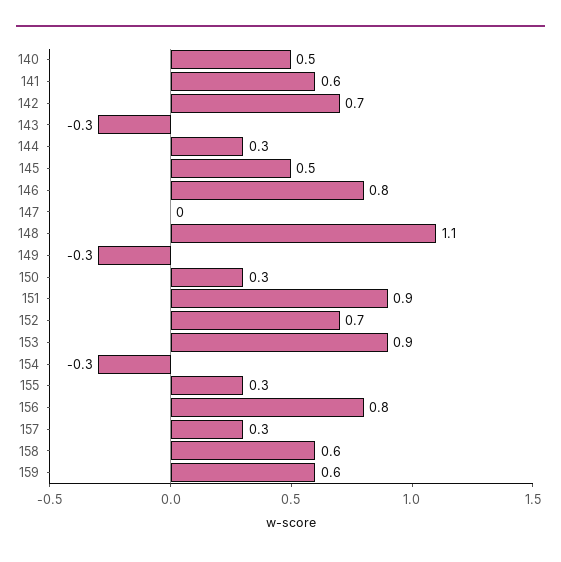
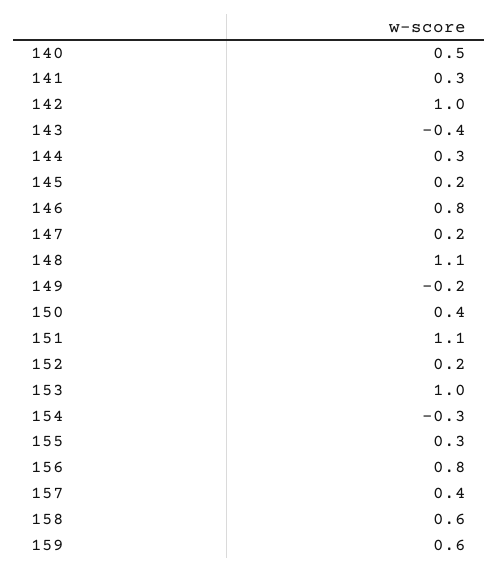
  {
    "140": 0.5,
-   "141": 0.6,
+   "141": 0.3,
-   "142": 0.7,
+   "142": 1,
-   "143": -0.3,
+   "143": -0.4,
    "144": 0.3,
-   "145": 0.5,
+   "145": 0.2,
    "146": 0.8,
-   "147": 0,
+   "147": 0.2,
    "148": 1.1,
-   "149": -0.3,
+   "149": -0.2,
-   "150": 0.3,
+   "150": 0.4,
-   "151": 0.9,
+   "151": 1.1,
-   "152": 0.7,
+   "152": 0.2,
-   "153": 0.9,
+   "153": 1,
    "154": -0.3,
    "155": 0.3,
    "156": 0.8,
-   "157": 0.3,
+   "157": 0.4,
    "158": 0.6,
    "159": 0.6
  }

